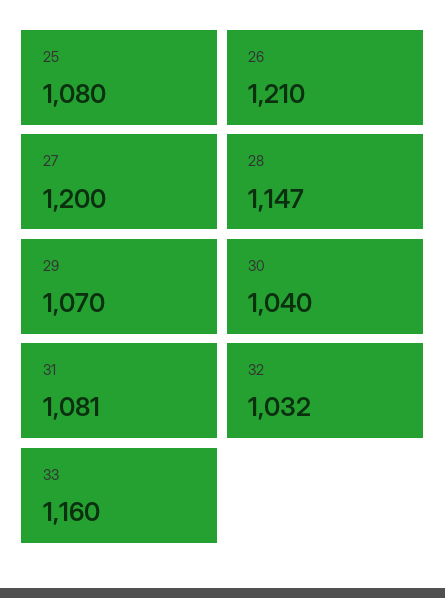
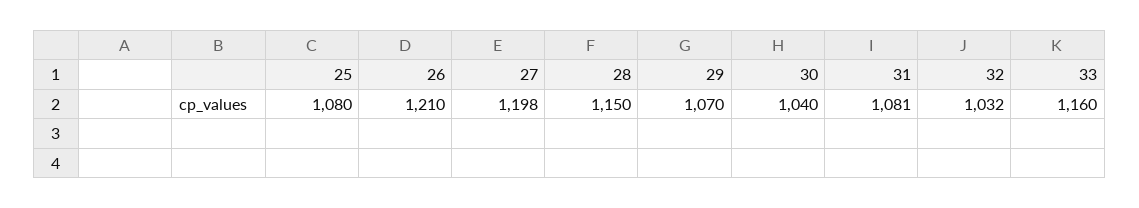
  {
    "25": 1080,
    "26": 1210,
-   "27": 1200,
+   "27": 1198,
-   "28": 1147,
+   "28": 1150,
    "29": 1070,
    "30": 1040,
    "31": 1081,
    "32": 1032,
    "33": 1160
  }

